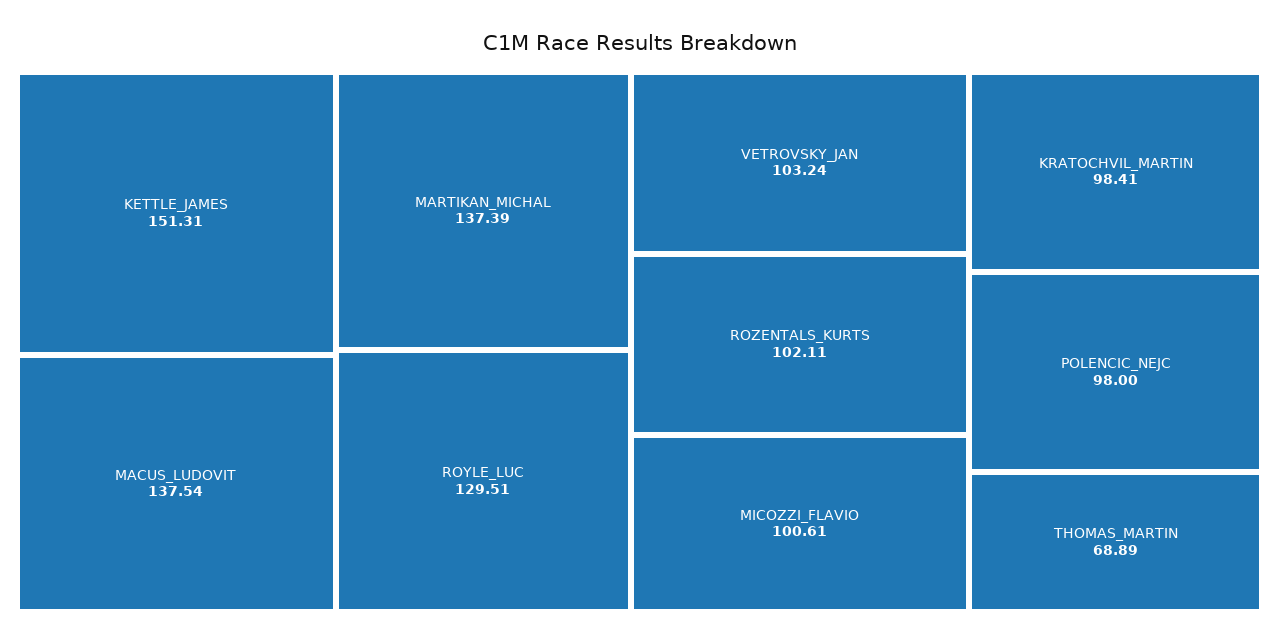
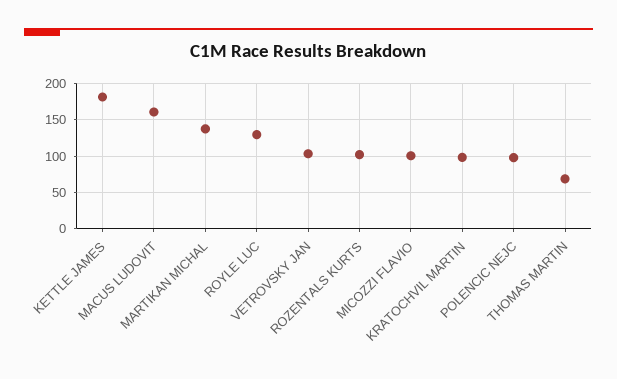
  {
-   "KETTLE_JAMES": 151.31,
+   "KETTLE_JAMES": 180,
-   "MACUS_LUDOVIT": 137.54,
+   "MACUS_LUDOVIT": 160,
    "MARTIKAN_MICHAL": 137.39,
    "ROYLE_LUC": 129.51,
    "VETROVSKY_JAN": 103.24,
    "ROZENTALS_KURTS": 102.11,
    "MICOZZI_FLAVIO": 100.61,
    "KRATOCHVIL_MARTIN": 98.41,
    "POLENCIC_NEJC": 98,
    "THOMAS_MARTIN": 68.89
  }

